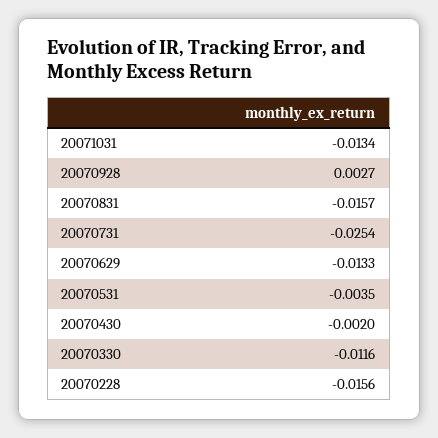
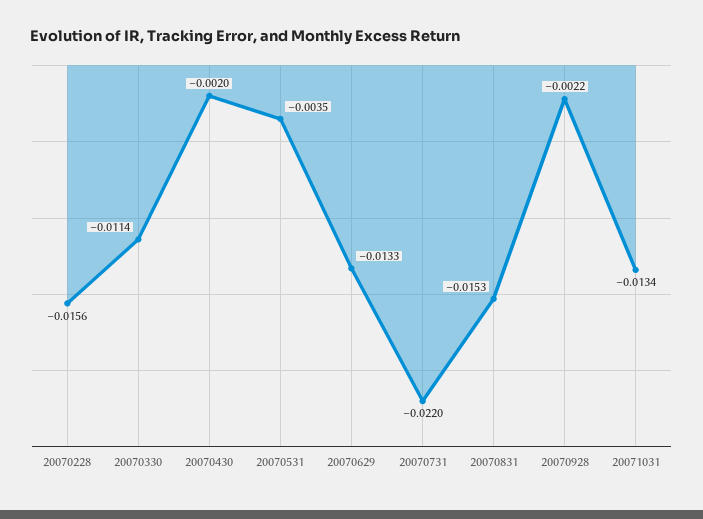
  {
    "20071031": -0.0134,
-   "20070928": 0.0027,
+   "20070928": -0.0022,
-   "20070831": -0.0157,
+   "20070831": -0.0153,
-   "20070731": -0.0254,
+   "20070731": -0.022,
    "20070629": -0.0133,
    "20070531": -0.0035,
    "20070430": -0.002,
-   "20070330": -0.0116,
+   "20070330": -0.0114,
    "20070228": -0.0156
  }

